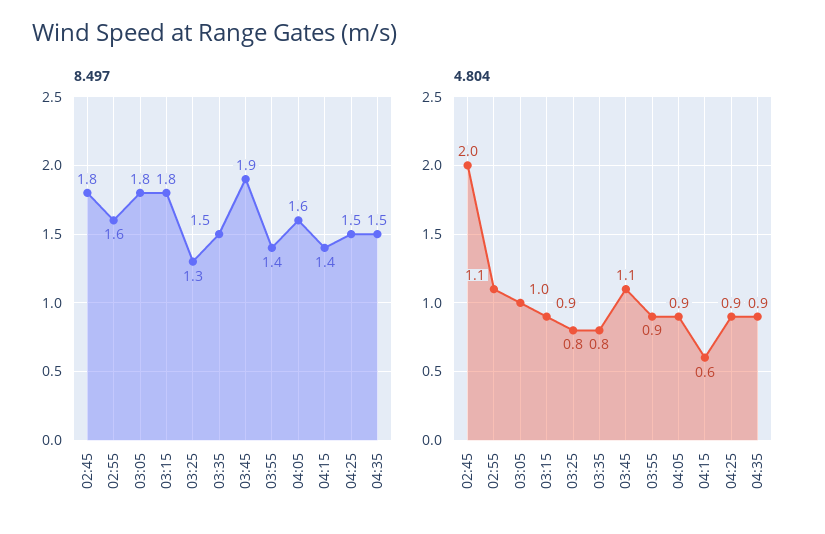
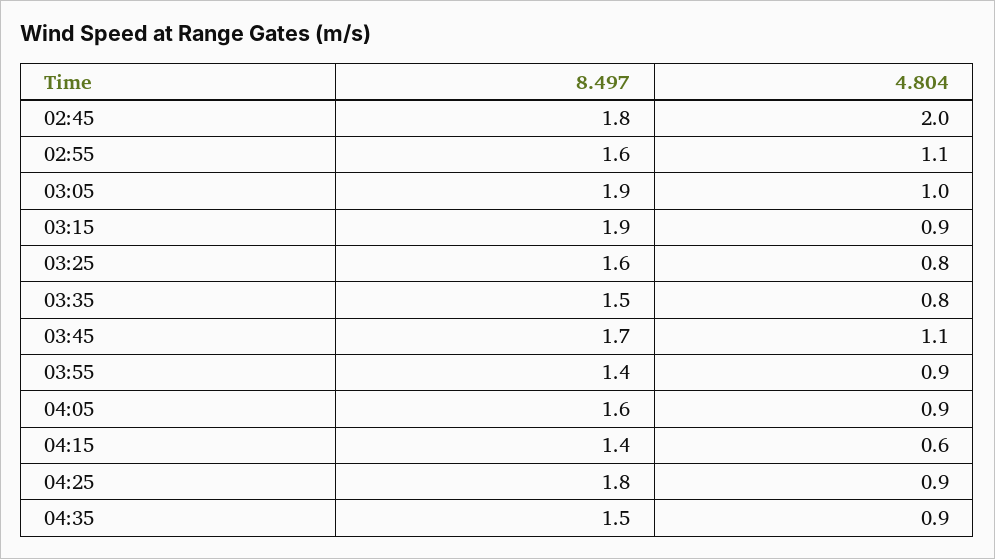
  {
    "8.497": {
      "02:45": 1.8,
      "02:55": 1.6,
-     "03:05": 1.8,
+     "03:05": 1.9,
-     "03:15": 1.8,
+     "03:15": 1.9,
-     "03:25": 1.3,
+     "03:25": 1.6,
      "03:35": 1.5,
-     "03:45": 1.9,
+     "03:45": 1.7,
      "03:55": 1.4,
      "04:05": 1.6,
      "04:15": 1.4,
-     "04:25": 1.5,
+     "04:25": 1.8,
      "04:35": 1.5
    },
    "4.804": {
      "02:45": 2,
      "02:55": 1.1,
      "03:05": 1,
      "03:15": 0.9,
      "03:25": 0.8,
      "03:35": 0.8,
      "03:45": 1.1,
      "03:55": 0.9,
      "04:05": 0.9,
      "04:15": 0.6,
      "04:25": 0.9,
      "04:35": 0.9
    }
  }

